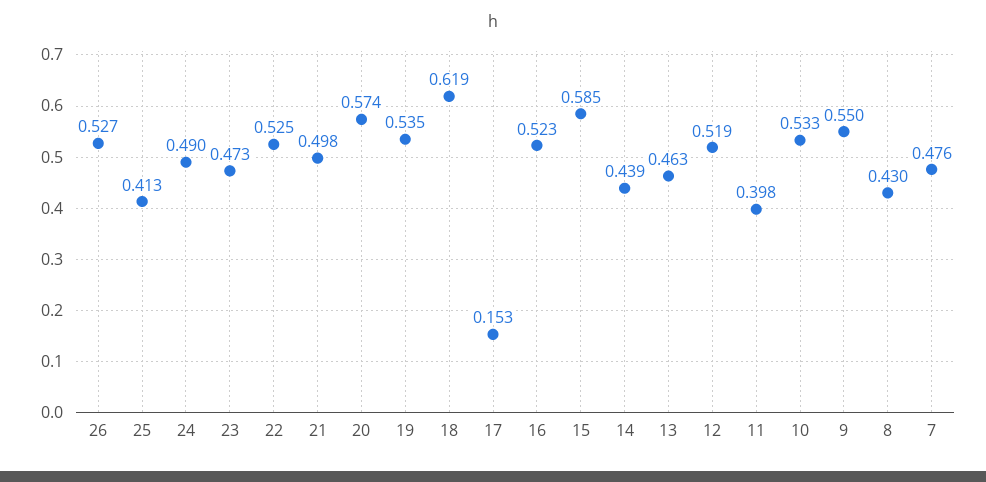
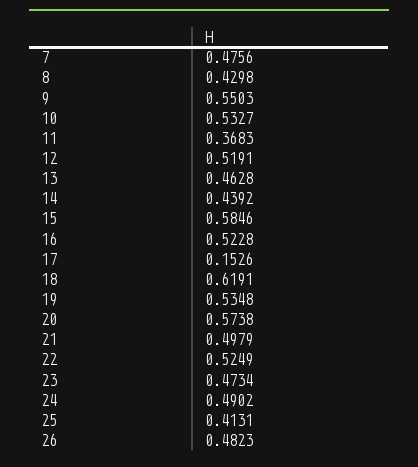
  {
-   "26": 0.527,
+   "26": 0.4823,
    "25": 0.4131,
    "24": 0.4902,
    "23": 0.4734,
    "22": 0.5249,
    "21": 0.4979,
    "20": 0.5738,
    "19": 0.5348,
    "18": 0.6191,
    "17": 0.1526,
    "16": 0.5228,
    "15": 0.5846,
    "14": 0.4392,
    "13": 0.4628,
    "12": 0.5191,
-   "11": 0.398,
+   "11": 0.3683,
    "10": 0.5327,
    "9": 0.5503,
    "8": 0.4298,
    "7": 0.4756
  }

